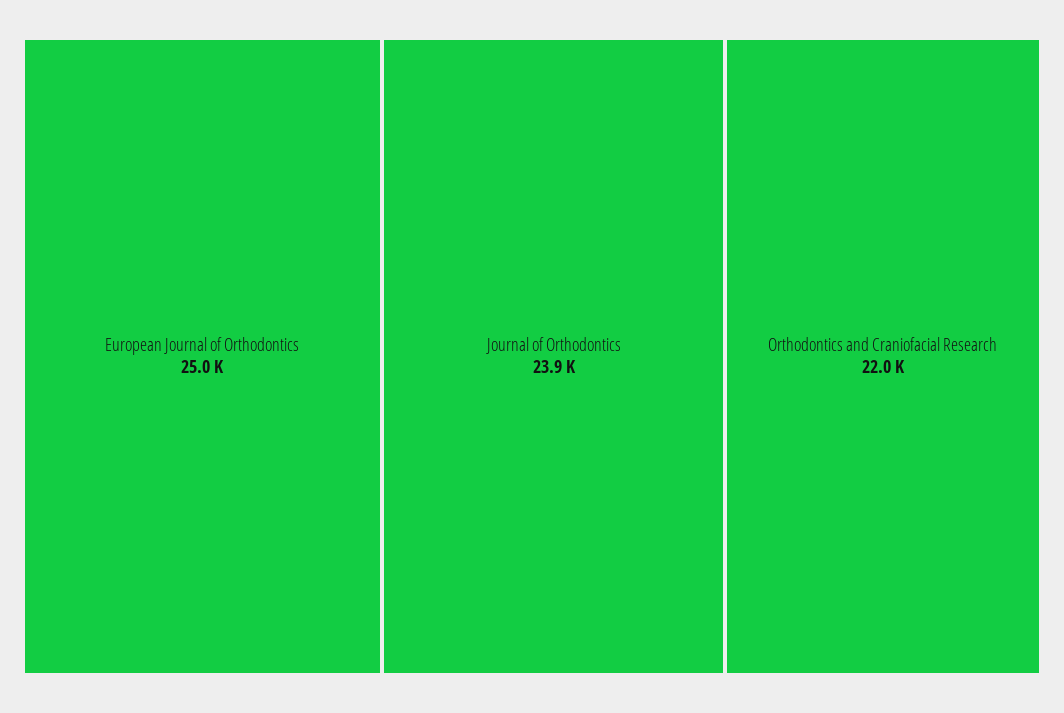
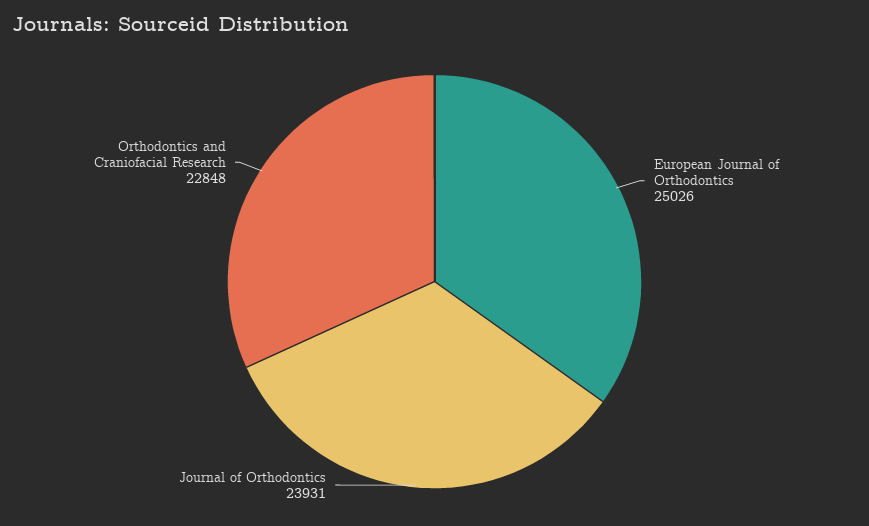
  {
    "European Journal of Orthodontics": 25026,
    "Journal of Orthodontics": 23931,
-   "Orthodontics and Craniofacial Research": 22000
+   "Orthodontics and Craniofacial Research": 22848
  }

